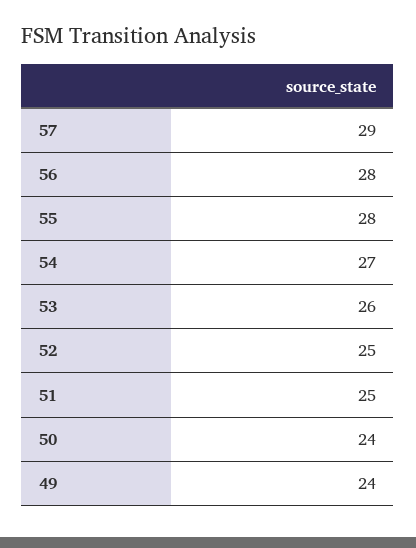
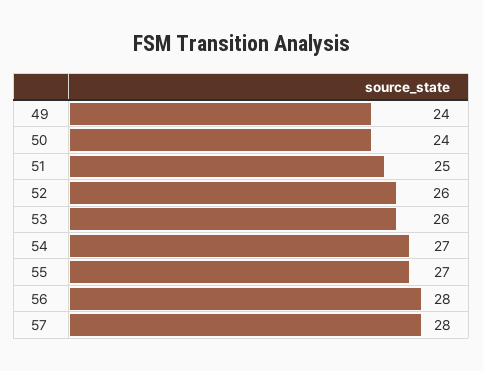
  {
-   "57": 29,
+   "57": 28,
    "56": 28,
-   "55": 28,
+   "55": 27,
    "54": 27,
    "53": 26,
-   "52": 25,
+   "52": 26,
    "51": 25,
    "50": 24,
    "49": 24
  }

